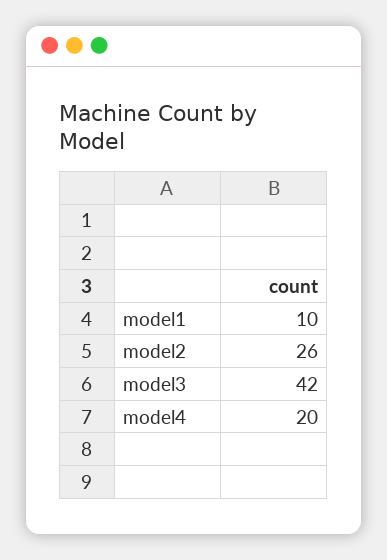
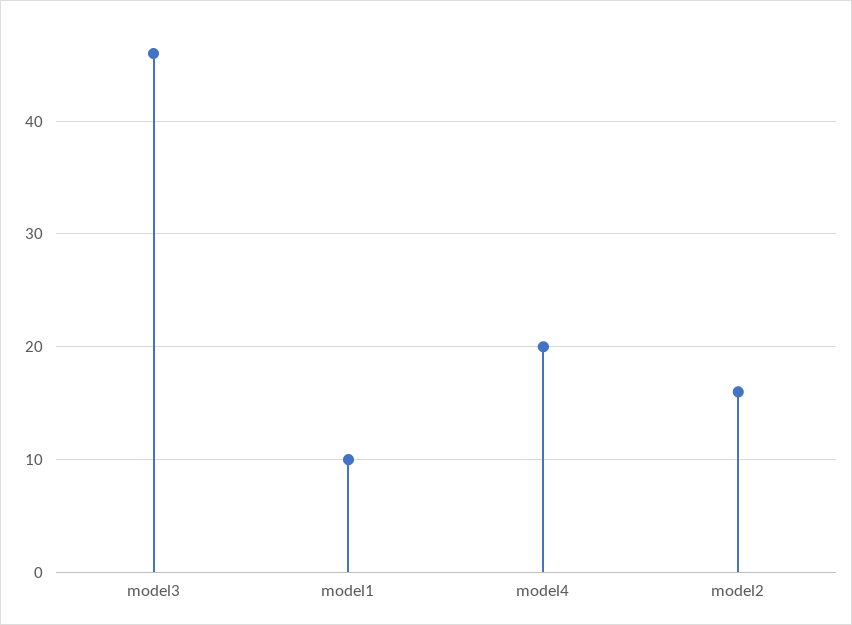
  {
    "model1": 10,
-   "model2": 26,
+   "model2": 16,
-   "model3": 42,
+   "model3": 46,
    "model4": 20
  }

